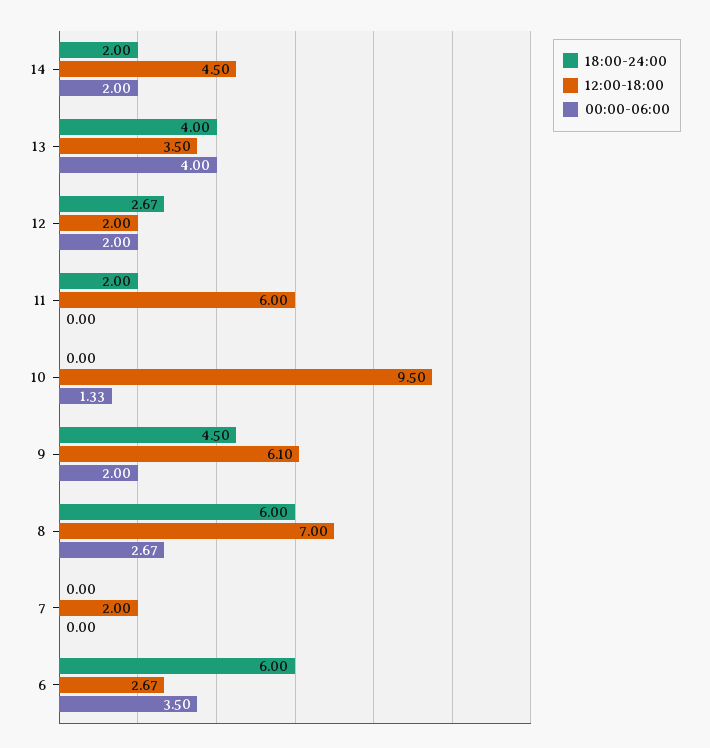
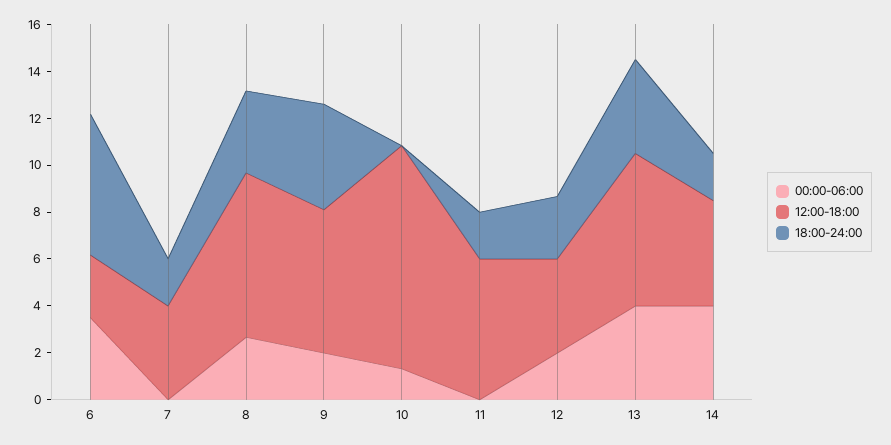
  {
    "18:00-24:00": {
      "14": 2,
      "13": 4,
      "12": 2.67,
      "11": 2,
      "10": 0,
      "9": 4.5,
-     "8": 6,
+     "8": 3.5,
-     "7": 0,
+     "7": 2,
      "6": 6
    },
    "12:00-18:00": {
      "14": 4.5,
-     "13": 3.5,
+     "13": 6.5,
-     "12": 2,
+     "12": 4,
      "11": 6,
      "10": 9.5,
      "9": 6.1,
      "8": 7,
-     "7": 2,
+     "7": 4,
      "6": 2.67
    },
    "00:00-06:00": {
-     "14": 2,
+     "14": 4,
      "13": 4,
      "12": 2,
      "11": 0,
      "10": 1.33,
      "9": 2,
      "8": 2.67,
      "7": 0,
      "6": 3.5
    }
  }

